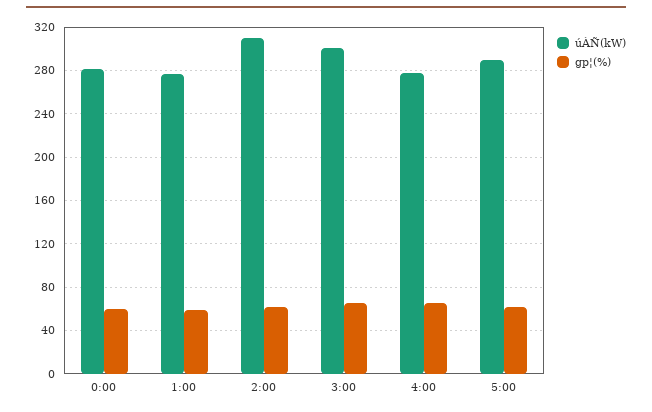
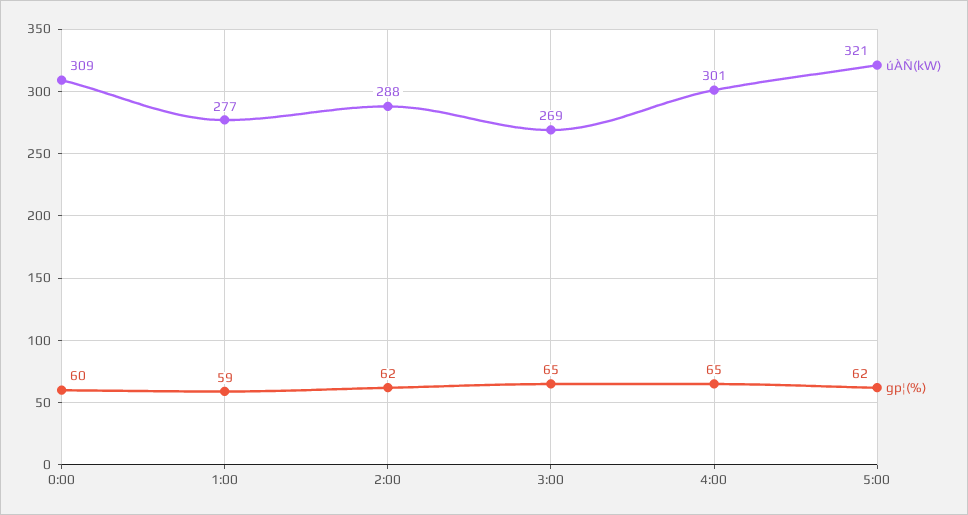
  {
    "úÀÑ(kW)": {
-     "0:00": 280,
+     "0:00": 309,
      "1:00": 277,
-     "2:00": 310,
+     "2:00": 288,
-     "3:00": 300,
+     "3:00": 269,
-     "4:00": 280,
+     "4:00": 301,
-     "5:00": 290
+     "5:00": 321
    },
    "gp¦(%)": {
      "0:00": 60,
      "1:00": 59,
      "2:00": 62,
      "3:00": 65,
      "4:00": 65,
      "5:00": 62
    }
  }

